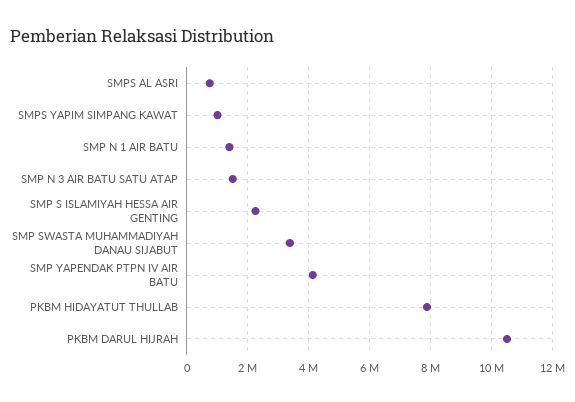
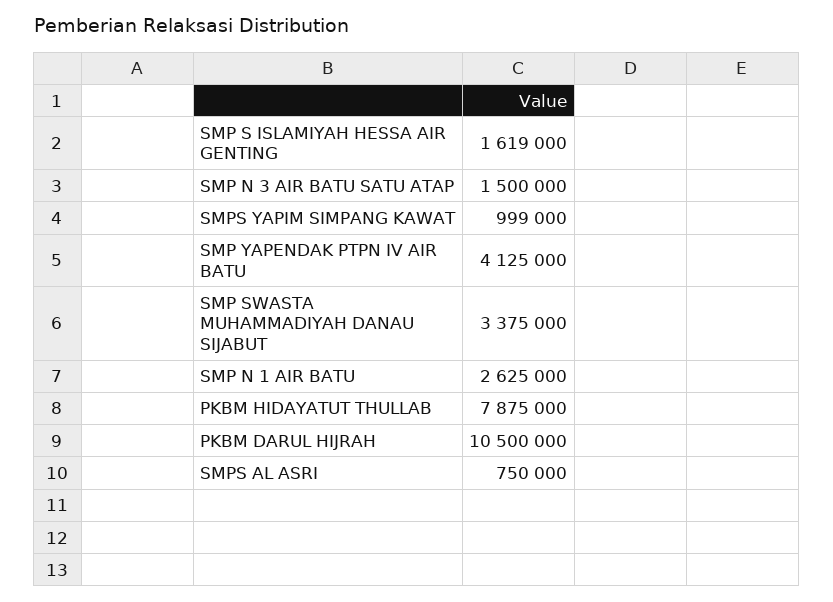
  {
    "SMPS AL ASRI": 750000,
    "SMPS YAPIM SIMPANG KAWAT": 999000,
-   "SMP N 1 AIR BATU": 1400000,
+   "SMP N 1 AIR BATU": 2625000,
    "SMP N 3 AIR BATU SATU ATAP": 1500000,
-   "SMP S ISLAMIYAH HESSA AIR GENTING": 2200000,
+   "SMP S ISLAMIYAH HESSA AIR GENTING": 1619000,
    "SMP SWASTA MUHAMMADIYAH DANAU SIJABUT": 3375000,
    "SMP YAPENDAK PTPN IV AIR BATU": 4125000,
    "PKBM HIDAYATUT THULLAB": 7875000,
    "PKBM DARUL HIJRAH": 10500000
  }

